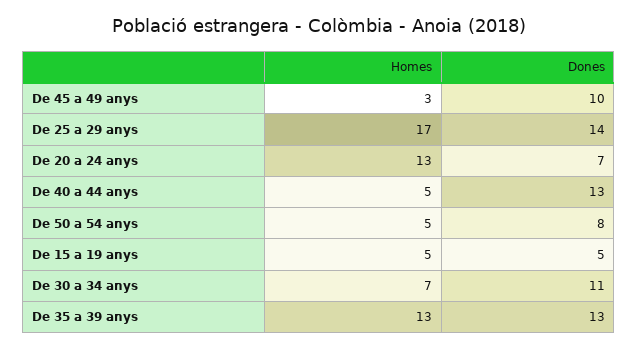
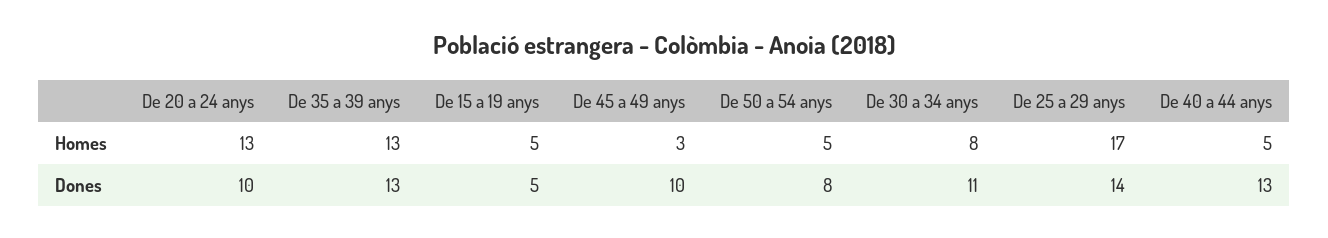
  {
    "Homes": {
      "De 45 a 49 anys": 3,
      "De 25 a 29 anys": 17,
      "De 20 a 24 anys": 13,
      "De 40 a 44 anys": 5,
      "De 50 a 54 anys": 5,
      "De 15 a 19 anys": 5,
-     "De 30 a 34 anys": 7,
+     "De 30 a 34 anys": 8,
      "De 35 a 39 anys": 13
    },
    "Dones": {
      "De 45 a 49 anys": 10,
      "De 25 a 29 anys": 14,
-     "De 20 a 24 anys": 7,
+     "De 20 a 24 anys": 10,
      "De 40 a 44 anys": 13,
      "De 50 a 54 anys": 8,
      "De 15 a 19 anys": 5,
      "De 30 a 34 anys": 11,
      "De 35 a 39 anys": 13
    }
  }

